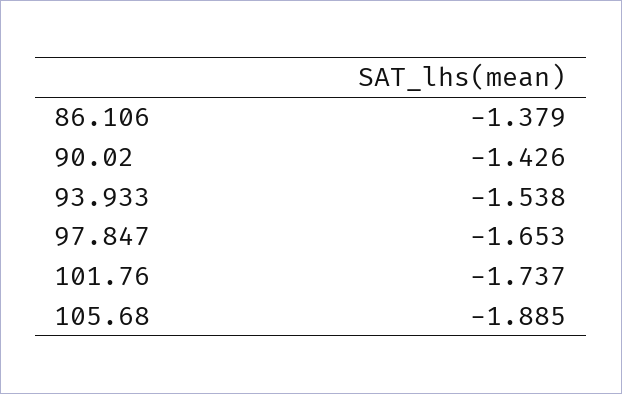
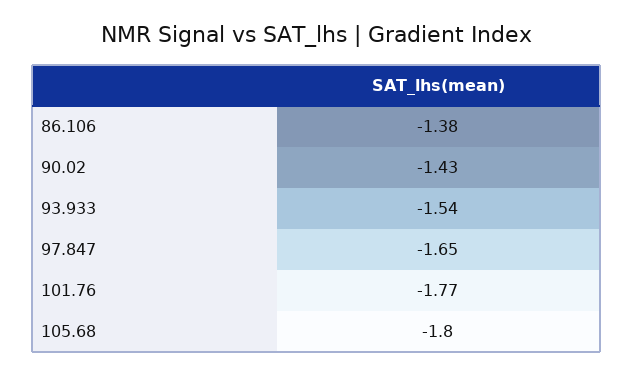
  {
    "86.106": -1.379,
    "90.02": -1.426,
    "93.933": -1.538,
    "97.847": -1.653,
-   "101.76": -1.737,
+   "101.76": -1.77,
-   "105.68": -1.885
+   "105.68": -1.8
  }

